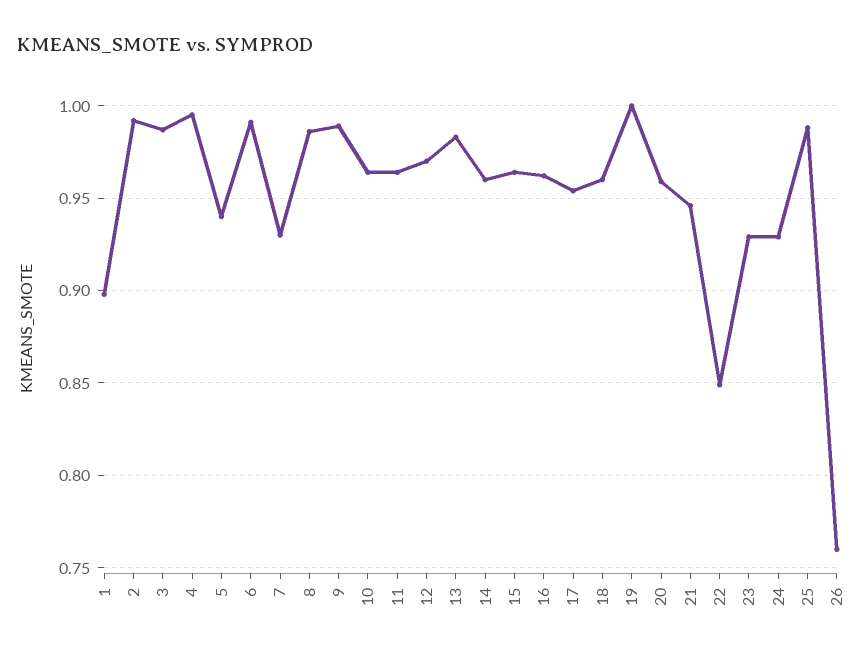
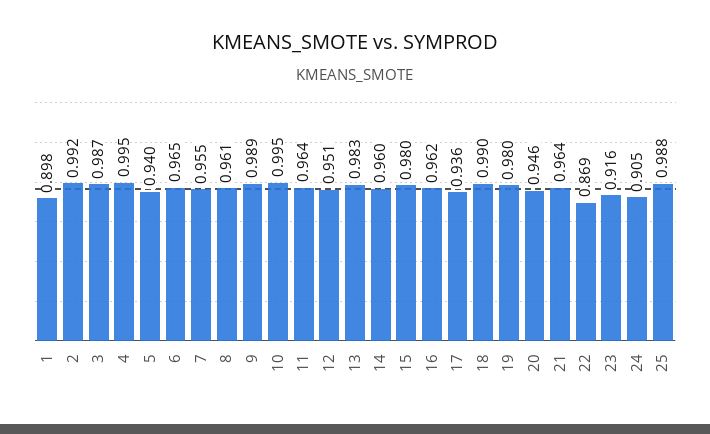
  {
    "1": 0.898,
    "2": 0.992,
    "3": 0.987,
    "4": 0.995,
    "5": 0.94,
-   "6": 0.99,
+   "6": 0.965,
-   "7": 0.93,
+   "7": 0.955,
-   "8": 0.985,
+   "8": 0.961,
    "9": 0.989,
-   "10": 0.965,
+   "10": 0.995,
    "11": 0.964,
-   "12": 0.97,
+   "12": 0.951,
    "13": 0.983,
    "14": 0.96,
-   "15": 0.965,
+   "15": 0.98,
    "16": 0.962,
-   "17": 0.955,
+   "17": 0.936,
-   "18": 0.96,
+   "18": 0.99,
-   "19": 1,
+   "19": 0.98,
-   "20": 0.96,
+   "20": 0.946,
-   "21": 0.945,
+   "21": 0.964,
-   "22": 0.85,
+   "22": 0.869,
-   "23": 0.93,
+   "23": 0.916,
-   "24": 0.93,
+   "24": 0.905,
-   "25": 0.988,
+   "25": 0.988
-   "26": 0.76
  }

